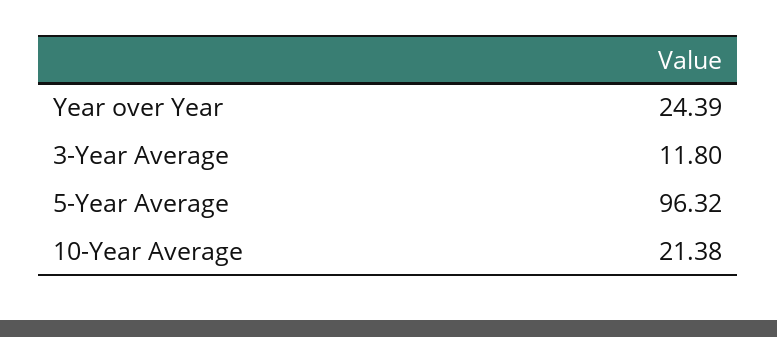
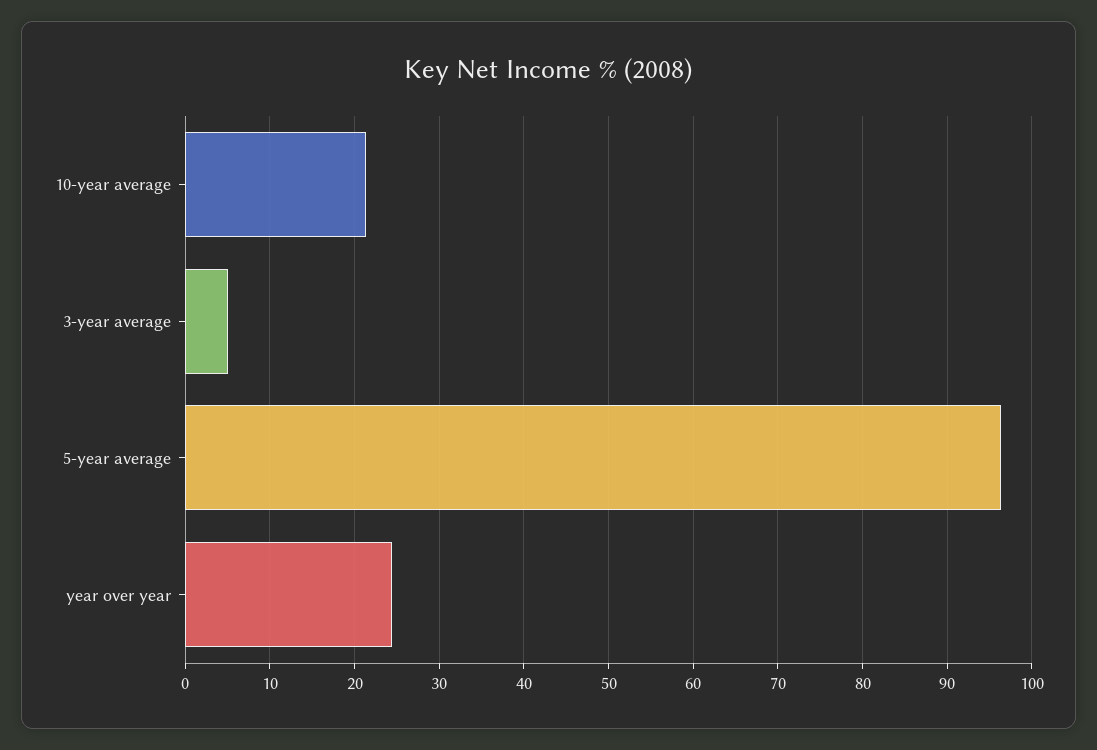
  {
    "Year over Year": 24.39,
-   "3-Year Average": 11.8,
+   "3-Year Average": 5,
    "5-Year Average": 96.32,
    "10-Year Average": 21.38
  }

